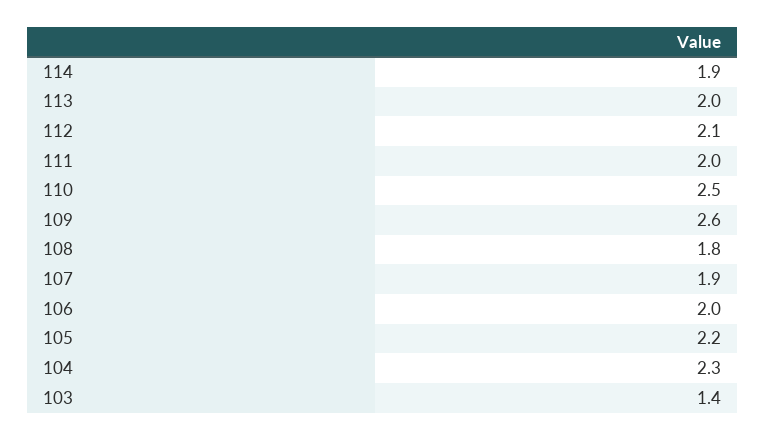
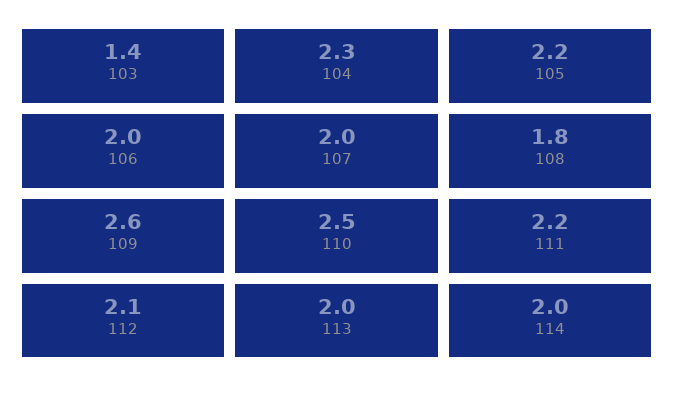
  {
-   "114": 1.9,
+   "114": 2,
    "113": 2,
    "112": 2.1,
-   "111": 2,
+   "111": 2.2,
    "110": 2.5,
    "109": 2.6,
    "108": 1.8,
-   "107": 1.9,
+   "107": 2,
    "106": 2,
    "105": 2.2,
    "104": 2.3,
    "103": 1.4
  }

